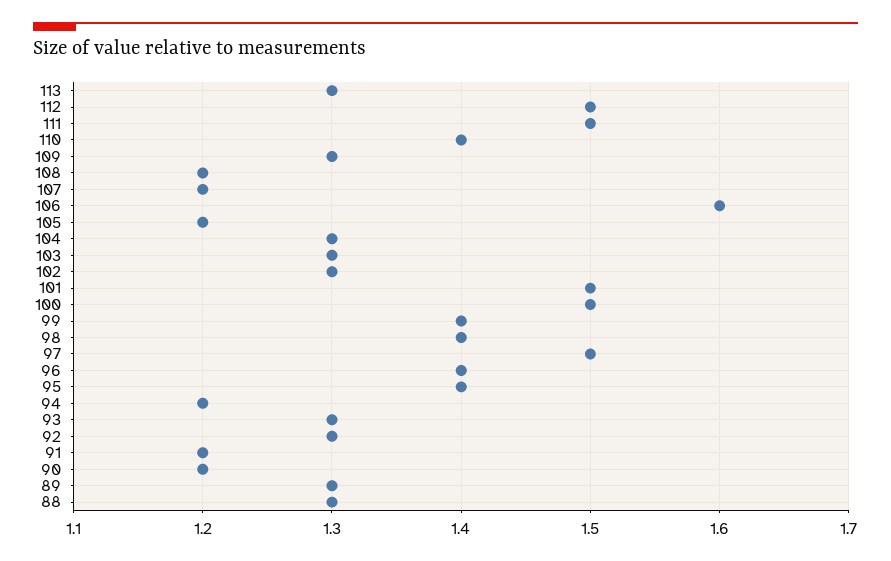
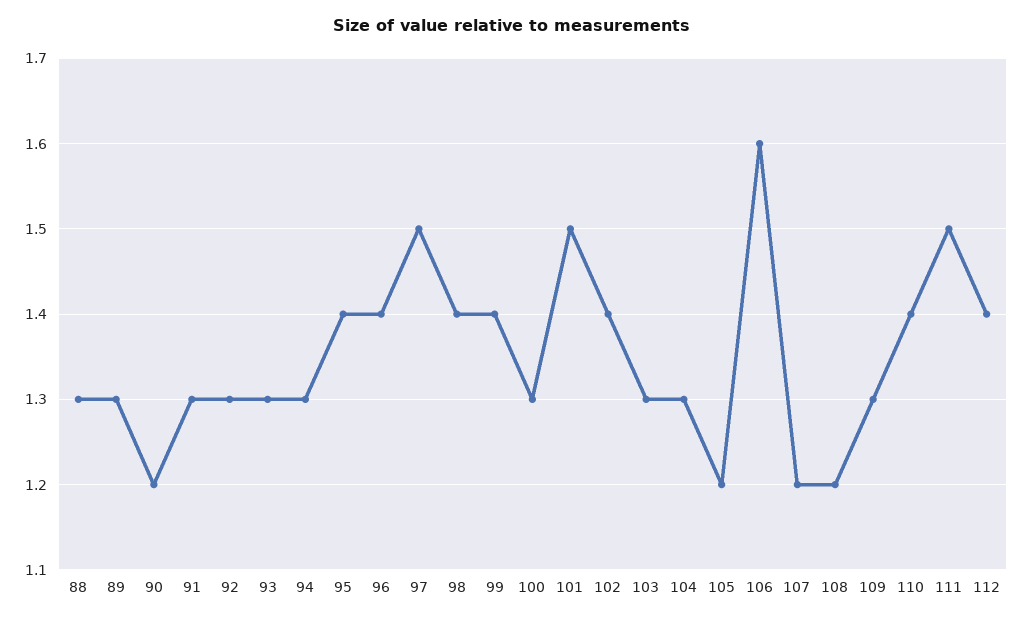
  {
-   "113": 1.3,
-   "112": 1.5,
+   "112": 1.4,
    "111": 1.5,
    "110": 1.4,
    "109": 1.3,
    "108": 1.2,
    "107": 1.2,
    "106": 1.6,
    "105": 1.2,
    "104": 1.3,
    "103": 1.3,
-   "102": 1.3,
+   "102": 1.4,
    "101": 1.5,
-   "100": 1.5,
+   "100": 1.3,
    "99": 1.4,
    "98": 1.4,
    "97": 1.5,
    "96": 1.4,
    "95": 1.4,
-   "94": 1.2,
+   "94": 1.3,
    "93": 1.3,
    "92": 1.3,
-   "91": 1.2,
+   "91": 1.3,
    "90": 1.2,
    "89": 1.3,
    "88": 1.3
  }

